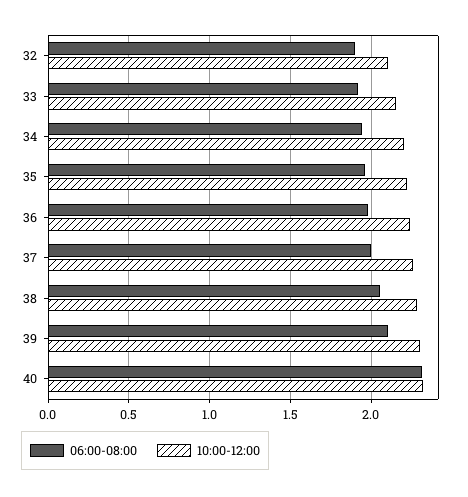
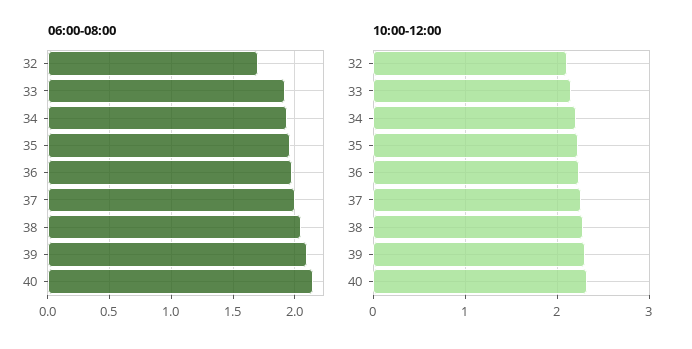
  {
    "06:00-08:00": {
-     "32": 1.9,
+     "32": 1.7,
      "33": 1.9,
      "34": 1.95,
      "35": 1.95,
      "36": 2,
      "37": 2,
      "38": 2.05,
      "39": 2.1,
-     "40": 2.3
+     "40": 2.15
    },
    "10:00-12:00": {
      "32": 2.1,
      "33": 2.15,
      "34": 2.2,
      "35": 2.2,
      "36": 2.25,
      "37": 2.25,
      "38": 2.3,
      "39": 2.3,
      "40": 2.3
    }
  }

